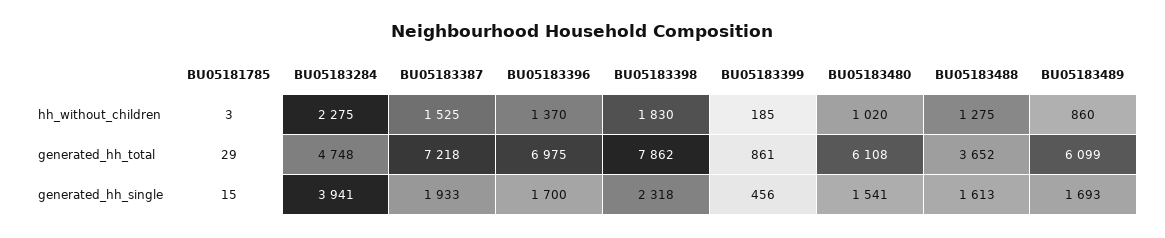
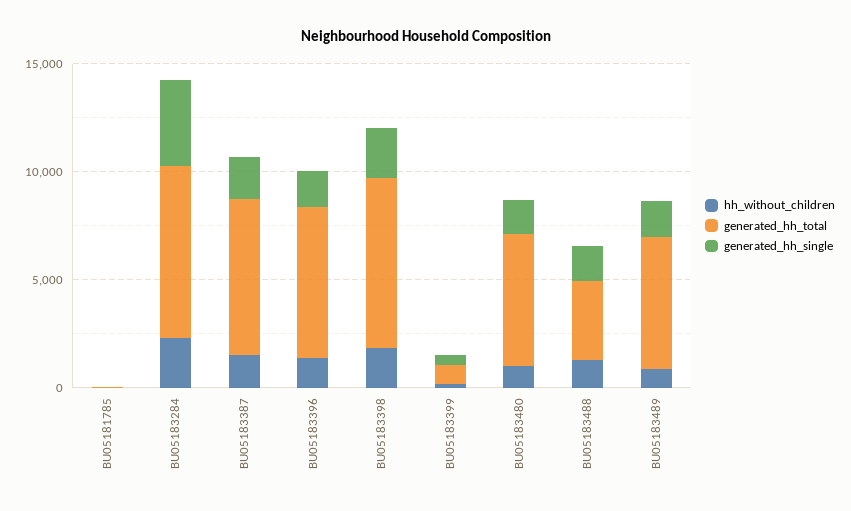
  {
    "hh_without_children": {
      "BU05181785": 3,
      "BU05183284": 2275,
      "BU05183387": 1525,
      "BU05183396": 1370,
      "BU05183398": 1830,
      "BU05183399": 185,
      "BU05183480": 1020,
      "BU05183488": 1275,
      "BU05183489": 860
    },
    "generated_hh_total": {
      "BU05181785": 29,
-     "BU05183284": 4748,
+     "BU05183284": 8000,
      "BU05183387": 7218,
      "BU05183396": 6975,
      "BU05183398": 7862,
      "BU05183399": 861,
      "BU05183480": 6108,
      "BU05183488": 3652,
      "BU05183489": 6099
    },
    "generated_hh_single": {
      "BU05181785": 15,
      "BU05183284": 3941,
      "BU05183387": 1933,
      "BU05183396": 1700,
      "BU05183398": 2318,
      "BU05183399": 456,
      "BU05183480": 1541,
      "BU05183488": 1613,
      "BU05183489": 1693
    }
  }

